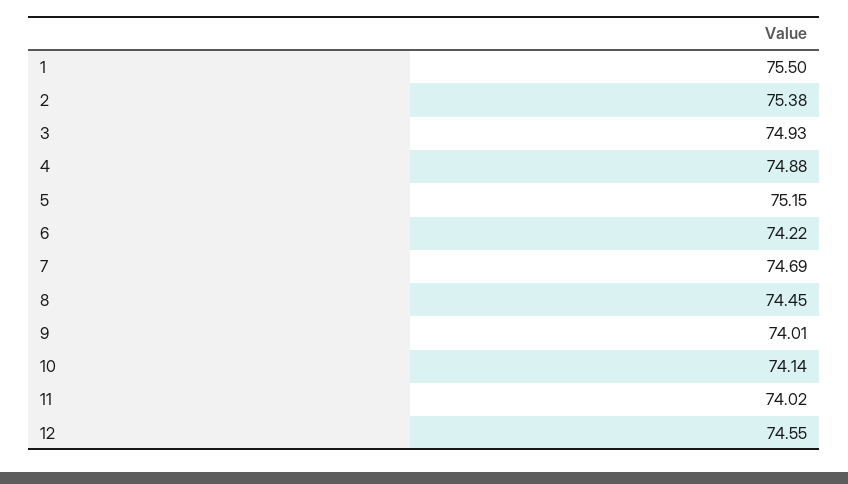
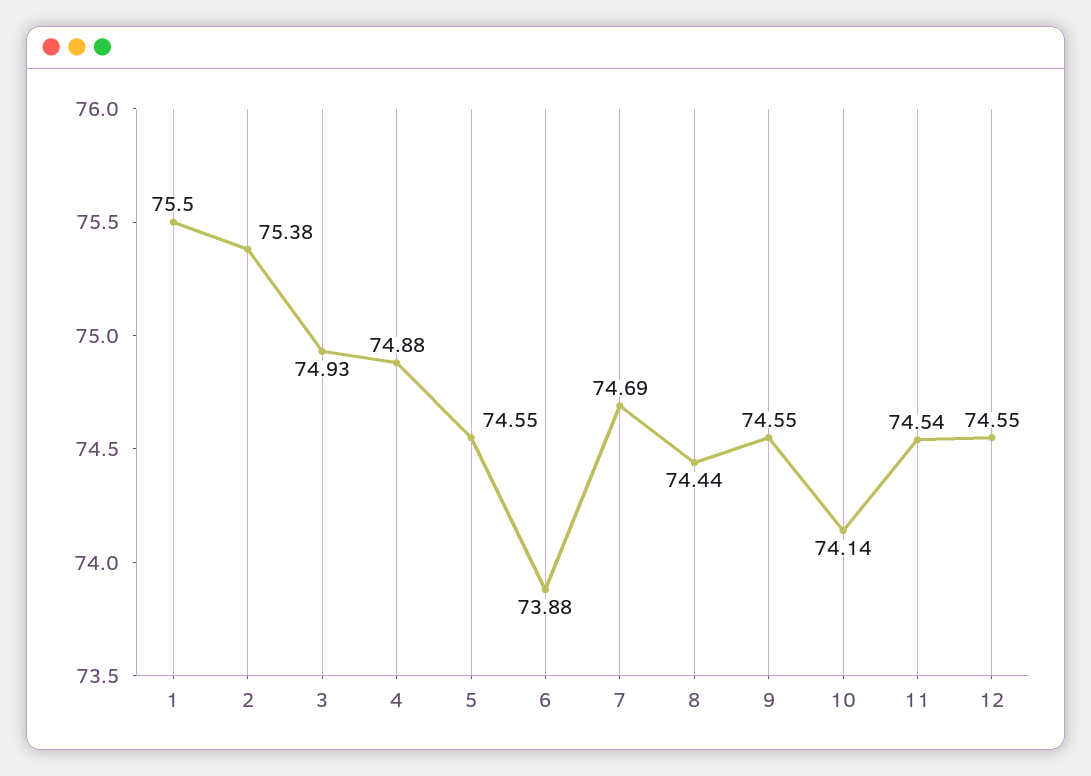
  {
    "1": 75.5,
    "2": 75.38,
    "3": 74.93,
    "4": 74.88,
-   "5": 75.15,
+   "5": 74.55,
-   "6": 74.22,
+   "6": 73.88,
    "7": 74.69,
-   "8": 74.45,
+   "8": 74.44,
-   "9": 74.01,
+   "9": 74.55,
    "10": 74.14,
-   "11": 74.02,
+   "11": 74.54,
    "12": 74.55
  }

